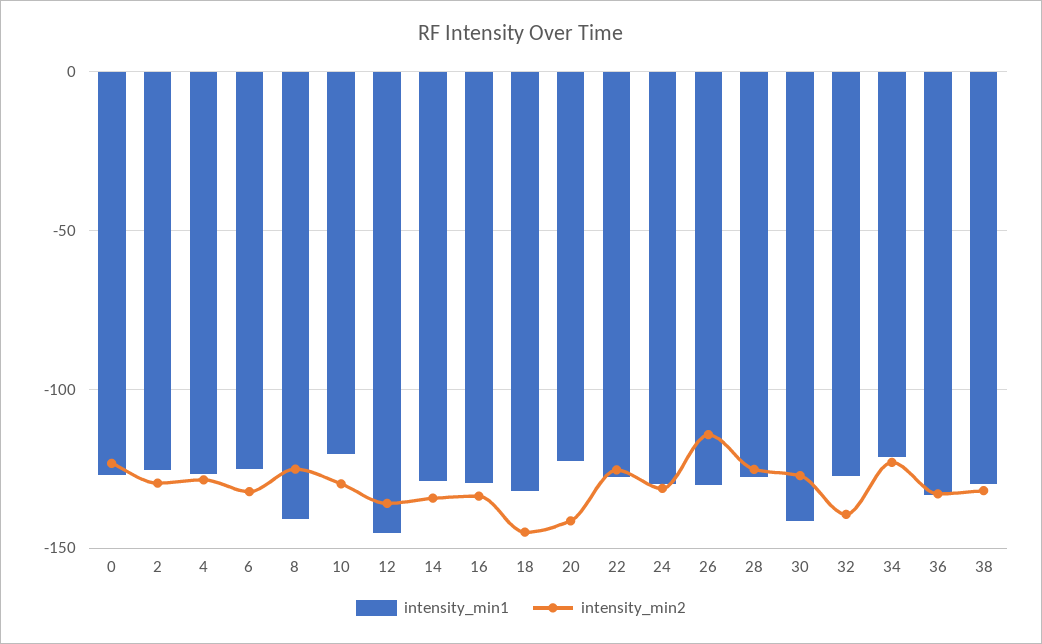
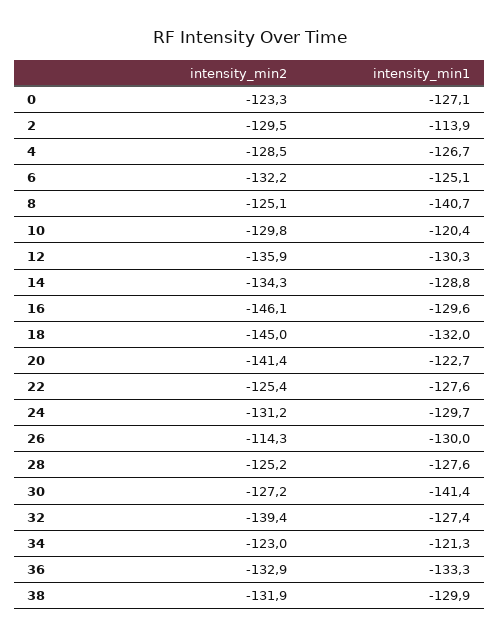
  {
    "intensity_min1": {
      "0": -127.1,
-     "2": -125,
+     "2": -113.9,
      "4": -126.7,
      "6": -125.1,
      "8": -140.7,
      "10": -120.4,
-     "12": -145,
+     "12": -130.3,
      "14": -128.8,
      "16": -129.6,
      "18": -132,
      "20": -122.7,
      "22": -127.6,
      "24": -129.7,
      "26": -130,
      "28": -127.6,
      "30": -141.4,
      "32": -127.4,
      "34": -121.3,
      "36": -133.3,
      "38": -129.9
    },
    "intensity_min2": {
      "0": -123.3,
      "2": -129.5,
      "4": -128.5,
      "6": -132.2,
      "8": -125.1,
      "10": -129.8,
      "12": -135.9,
      "14": -134.3,
-     "16": -135,
+     "16": -146.1,
      "18": -145,
      "20": -141.4,
      "22": -125.4,
      "24": -131.2,
      "26": -114.3,
      "28": -125.2,
      "30": -127.2,
      "32": -139.4,
      "34": -123,
      "36": -132.9,
      "38": -131.9
    }
  }

